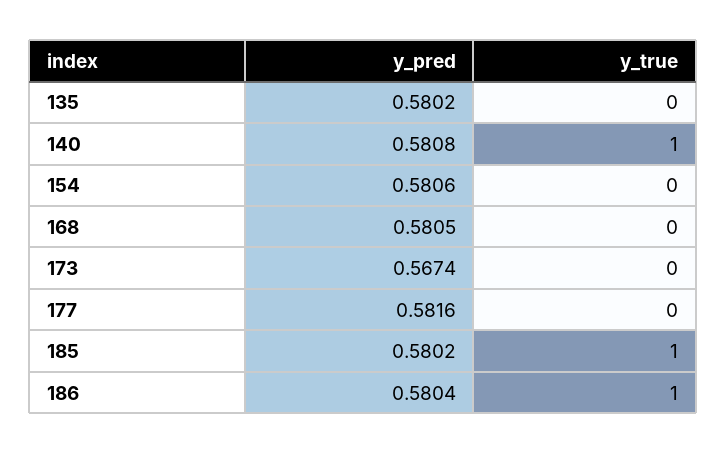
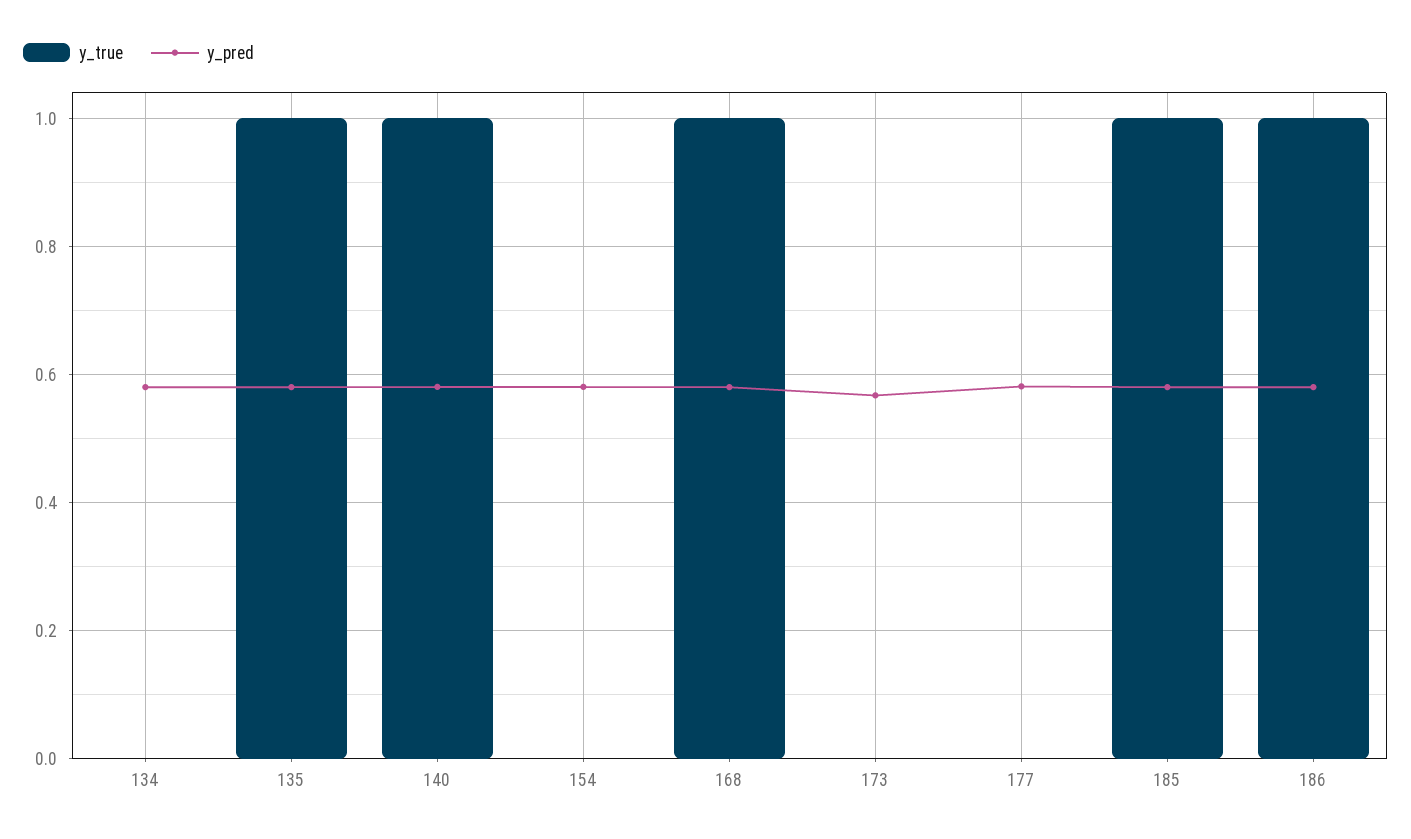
  {
    "y_pred": {
      "135": 0.5802,
      "140": 0.5808,
      "154": 0.5806,
      "168": 0.5805,
      "173": 0.5674,
      "177": 0.5816,
      "185": 0.5802,
-     "186": 0.5804
+     "186": 0.5804,
+     "134": 0.58
    },
    "y_true": {
-     "135": 0,
+     "135": 1,
      "140": 1,
      "154": 0,
-     "168": 0,
+     "168": 1,
      "173": 0,
      "177": 0,
      "185": 1,
-     "186": 1
+     "186": 1,
+     "134": 0
    }
  }

